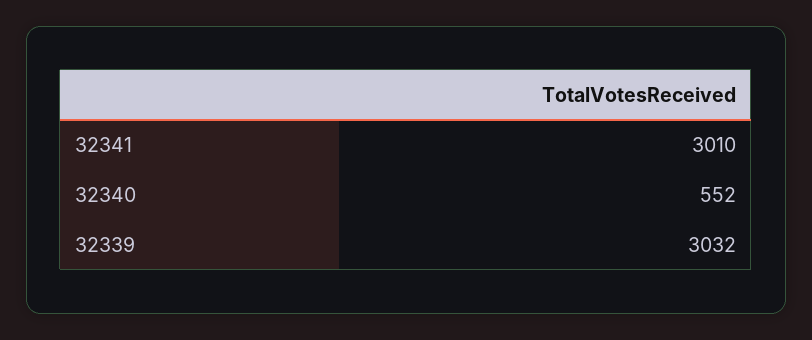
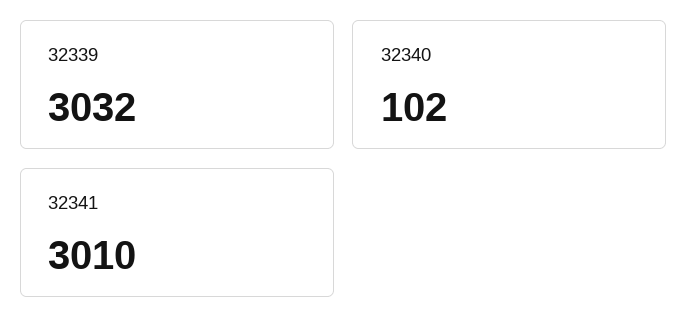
  {
    "32341": 3010,
-   "32340": 552,
+   "32340": 102,
    "32339": 3032
  }

